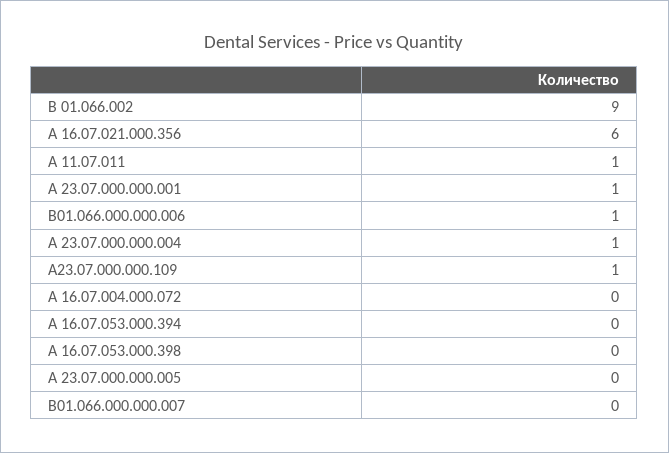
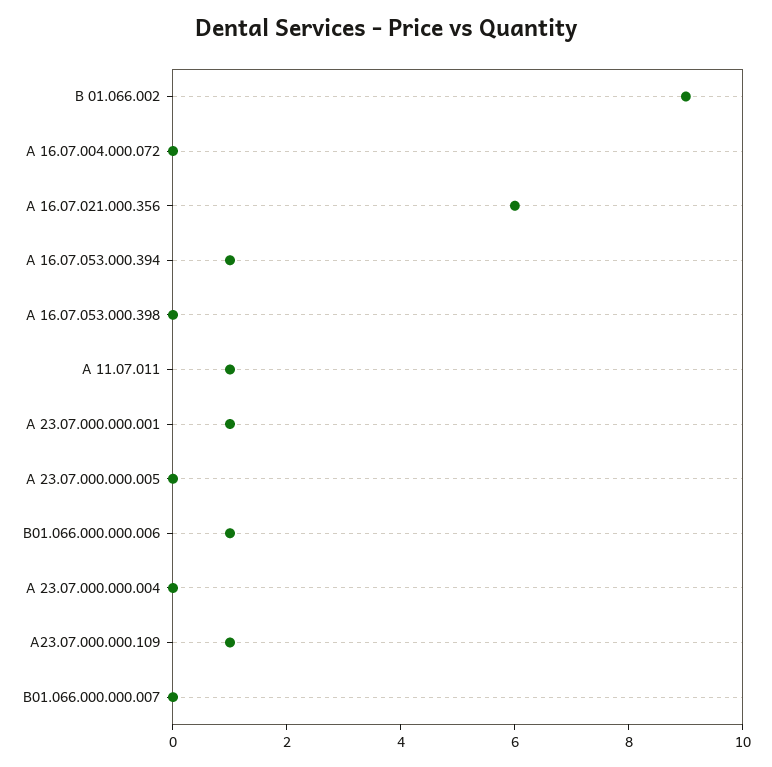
  {
    "В 01.066.002": 9,
    "А 16.07.021.000.356": 6,
    "А 11.07.011": 1,
    "А 23.07.000.000.001": 1,
    "В01.066.000.000.006": 1,
-   "А 23.07.000.000.004": 1,
+   "А 23.07.000.000.004": 0,
    "А23.07.000.000.109": 1,
    "А 16.07.004.000.072": 0,
-   "А 16.07.053.000.394": 0,
+   "А 16.07.053.000.394": 1,
    "А 16.07.053.000.398": 0,
    "А 23.07.000.000.005": 0,
    "В01.066.000.000.007": 0
  }

